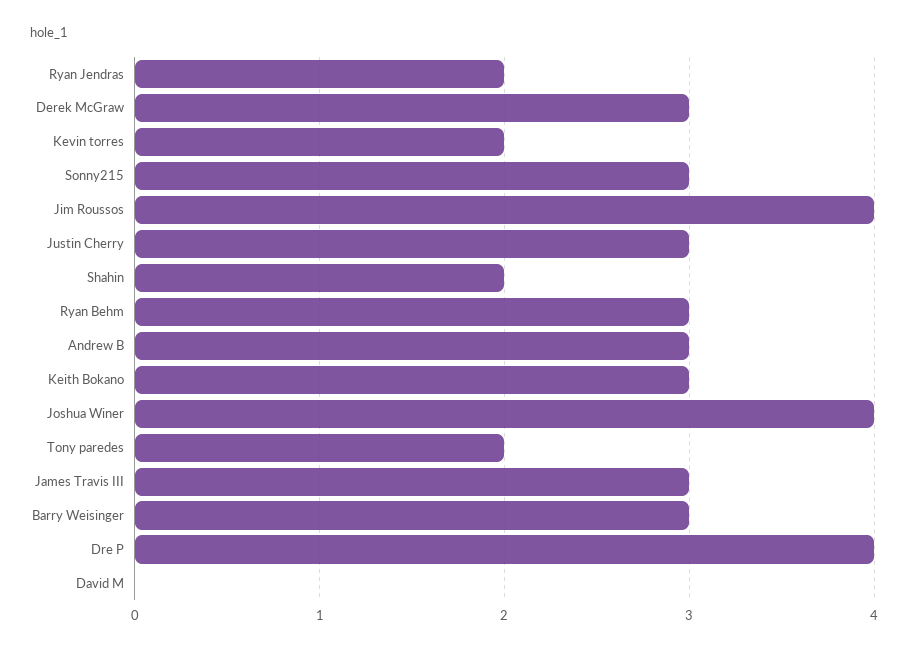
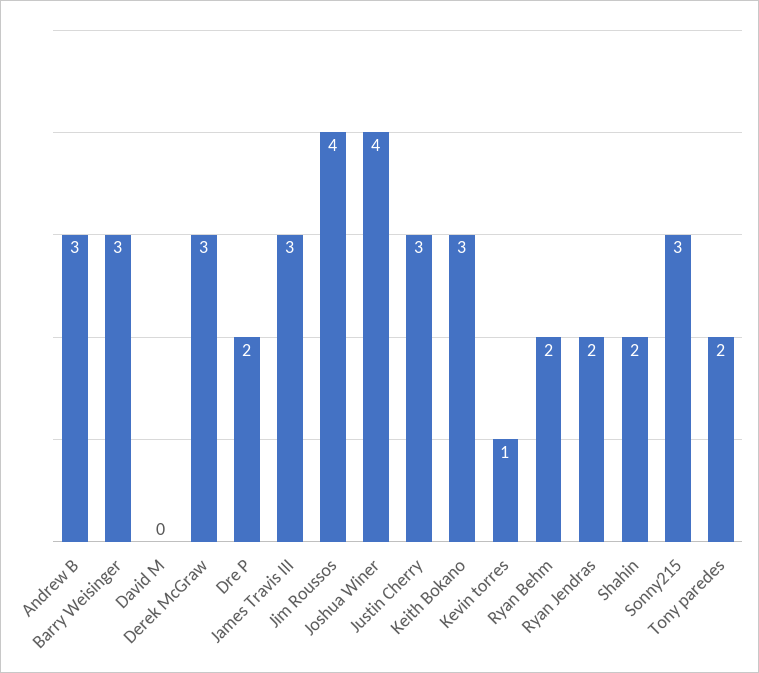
  {
    "Ryan Jendras": 2,
    "Derek McGraw": 3,
-   "Kevin torres": 2,
+   "Kevin torres": 1,
    "Sonny215": 3,
    "Jim Roussos": 4,
    "Justin Cherry": 3,
    "Shahin": 2,
-   "Ryan Behm": 3,
+   "Ryan Behm": 2,
    "Andrew B": 3,
    "Keith Bokano": 3,
    "Joshua Winer": 4,
    "Tony paredes": 2,
    "James Travis III": 3,
    "Barry Weisinger": 3,
-   "Dre P": 4,
+   "Dre P": 2,
    "David M": 0
  }

